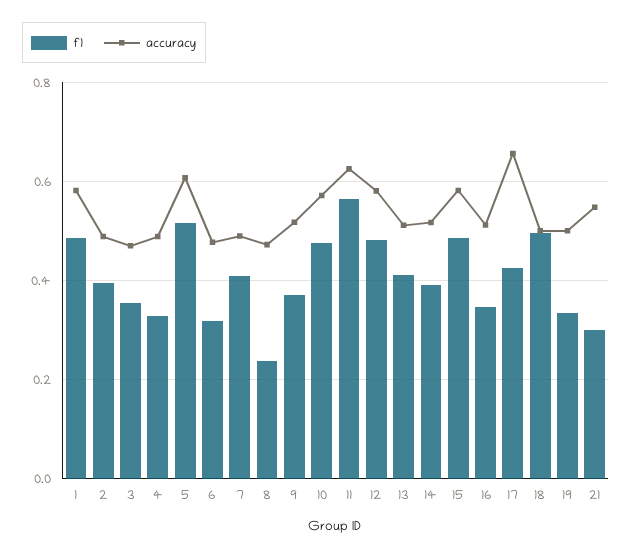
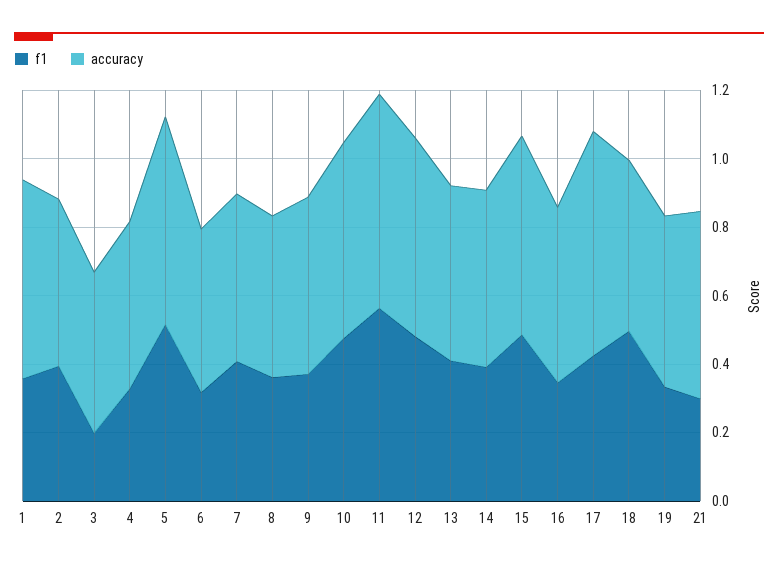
  {
    "f1": {
-     "1": 0.48,
+     "1": 0.35,
      "2": 0.4,
-     "3": 0.36,
+     "3": 0.2,
      "4": 0.32,
      "5": 0.52,
      "6": 0.32,
      "7": 0.4,
-     "8": 0.24,
+     "8": 0.35,
      "9": 0.38,
      "10": 0.48,
      "11": 0.56,
      "12": 0.48,
      "13": 0.42,
      "14": 0.4,
      "15": 0.48,
      "16": 0.34,
      "17": 0.42,
      "18": 0.5,
      "19": 0.34,
      "21": 0.3
    },
    "accuracy": {
      "1": 0.58,
      "2": 0.48,
      "3": 0.46,
      "4": 0.48,
      "5": 0.6,
      "6": 0.48,
      "7": 0.48,
      "8": 0.48,
      "9": 0.52,
      "10": 0.58,
      "11": 0.62,
      "12": 0.58,
      "13": 0.52,
      "14": 0.52,
      "15": 0.58,
      "16": 0.52,
      "17": 0.66,
      "18": 0.5,
      "19": 0.5,
      "21": 0.54
    }
  }

